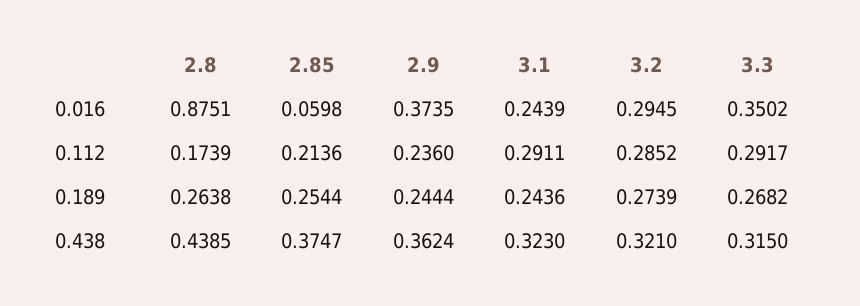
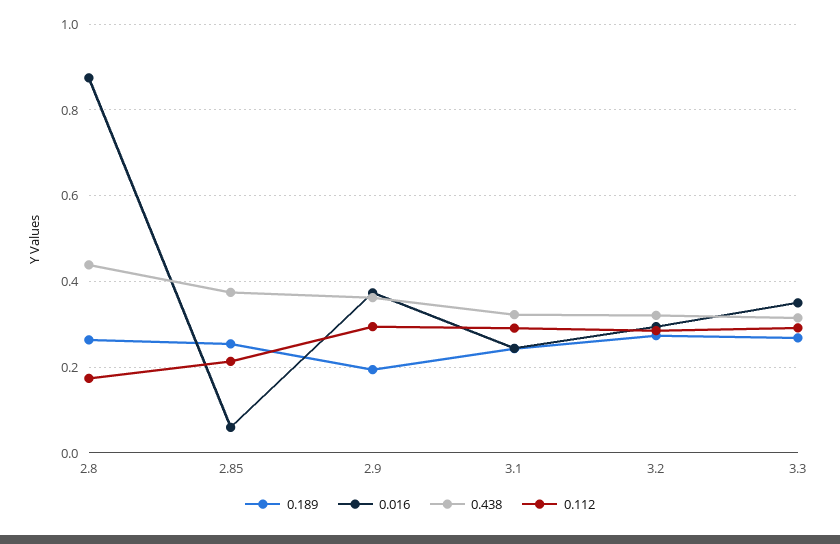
  {
    "0.016": {
      "2.8": 0.8751,
      "2.85": 0.0598,
      "2.9": 0.3735,
      "3.1": 0.2439,
      "3.2": 0.2945,
      "3.3": 0.3502
    },
    "0.112": {
      "2.8": 0.1739,
      "2.85": 0.2136,
-     "2.9": 0.236,
+     "2.9": 0.3,
      "3.1": 0.2911,
      "3.2": 0.2852,
      "3.3": 0.2917
    },
    "0.189": {
      "2.8": 0.2638,
      "2.85": 0.2544,
-     "2.9": 0.2444,
+     "2.9": 0.2,
      "3.1": 0.2436,
      "3.2": 0.2739,
      "3.3": 0.2682
    },
    "0.438": {
      "2.8": 0.4385,
      "2.85": 0.3747,
      "2.9": 0.3624,
      "3.1": 0.323,
      "3.2": 0.321,
      "3.3": 0.315
    }
  }

